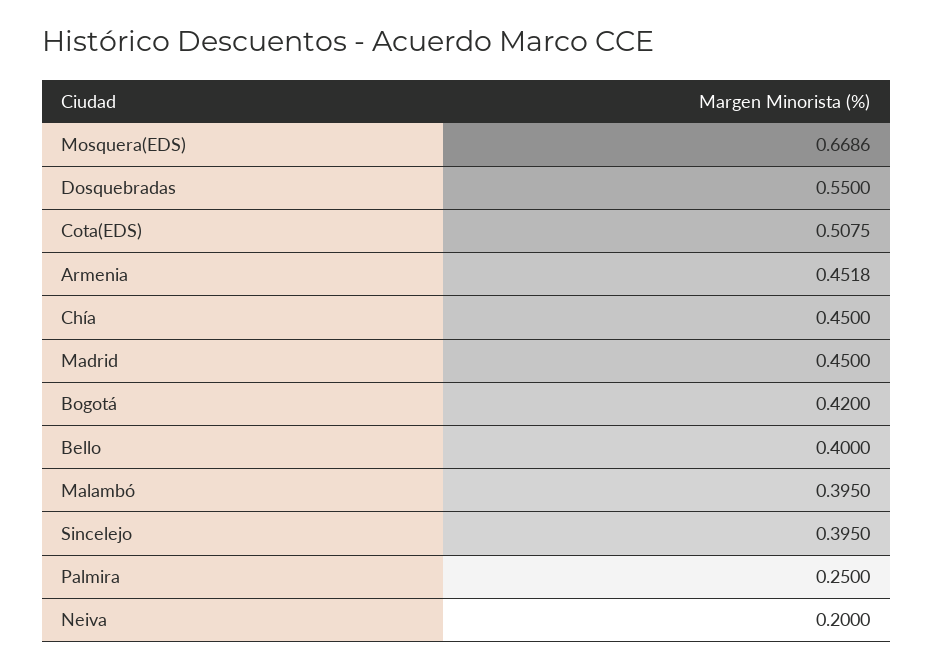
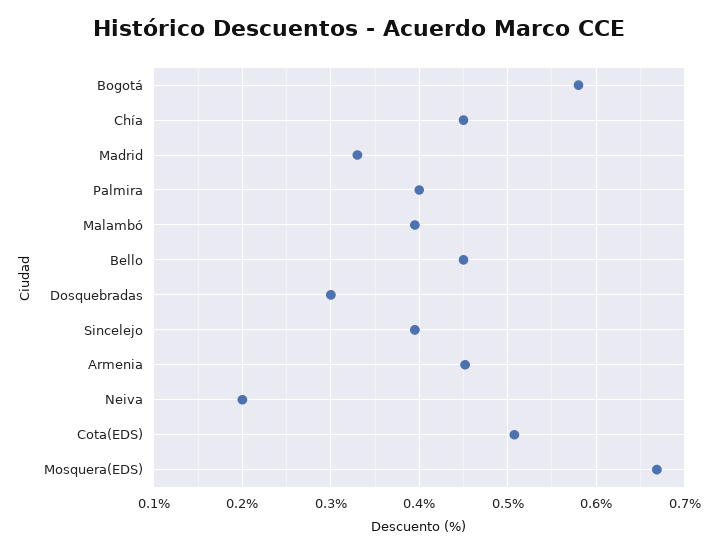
  {
    "Mosquera(EDS)": 0.6686,
-   "Dosquebradas": 0.55,
+   "Dosquebradas": 0.3,
    "Cota(EDS)": 0.5075,
    "Armenia": 0.4518,
    "Chía": 0.45,
-   "Madrid": 0.45,
+   "Madrid": 0.33,
-   "Bogotá": 0.42,
+   "Bogotá": 0.58,
-   "Bello": 0.4,
+   "Bello": 0.45,
    "Malambó": 0.395,
    "Sincelejo": 0.395,
-   "Palmira": 0.25,
+   "Palmira": 0.4,
    "Neiva": 0.2
  }

